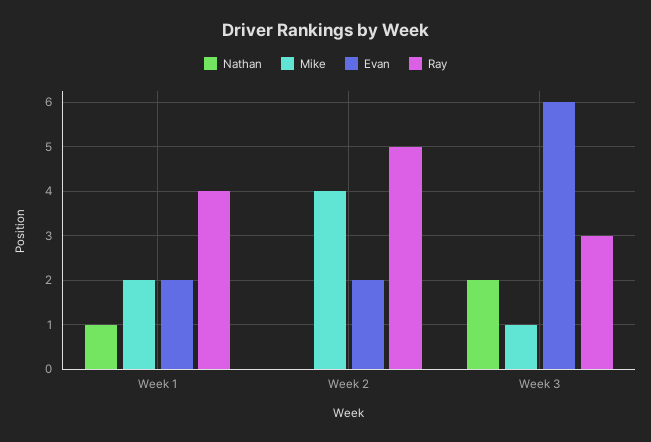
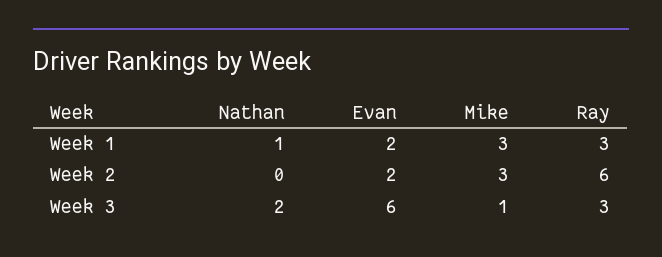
  {
    "Nathan": {
      "Week 1": 1,
      "Week 2": 0,
      "Week 3": 2
    },
    "Mike": {
-     "Week 1": 2,
+     "Week 1": 3,
-     "Week 2": 4,
+     "Week 2": 3,
      "Week 3": 1
    },
    "Evan": {
      "Week 1": 2,
      "Week 2": 2,
      "Week 3": 6
    },
    "Ray": {
-     "Week 1": 4,
+     "Week 1": 3,
-     "Week 2": 5,
+     "Week 2": 6,
      "Week 3": 3
    }
  }

